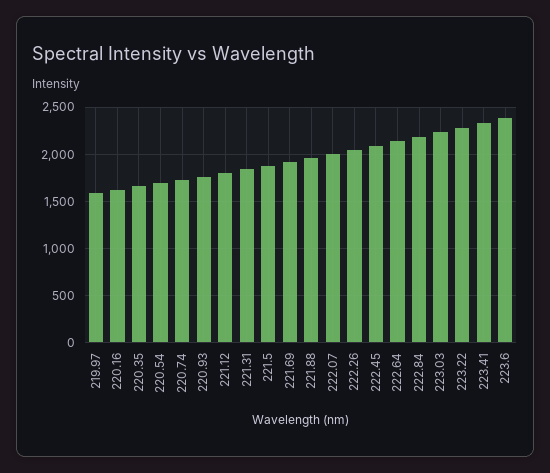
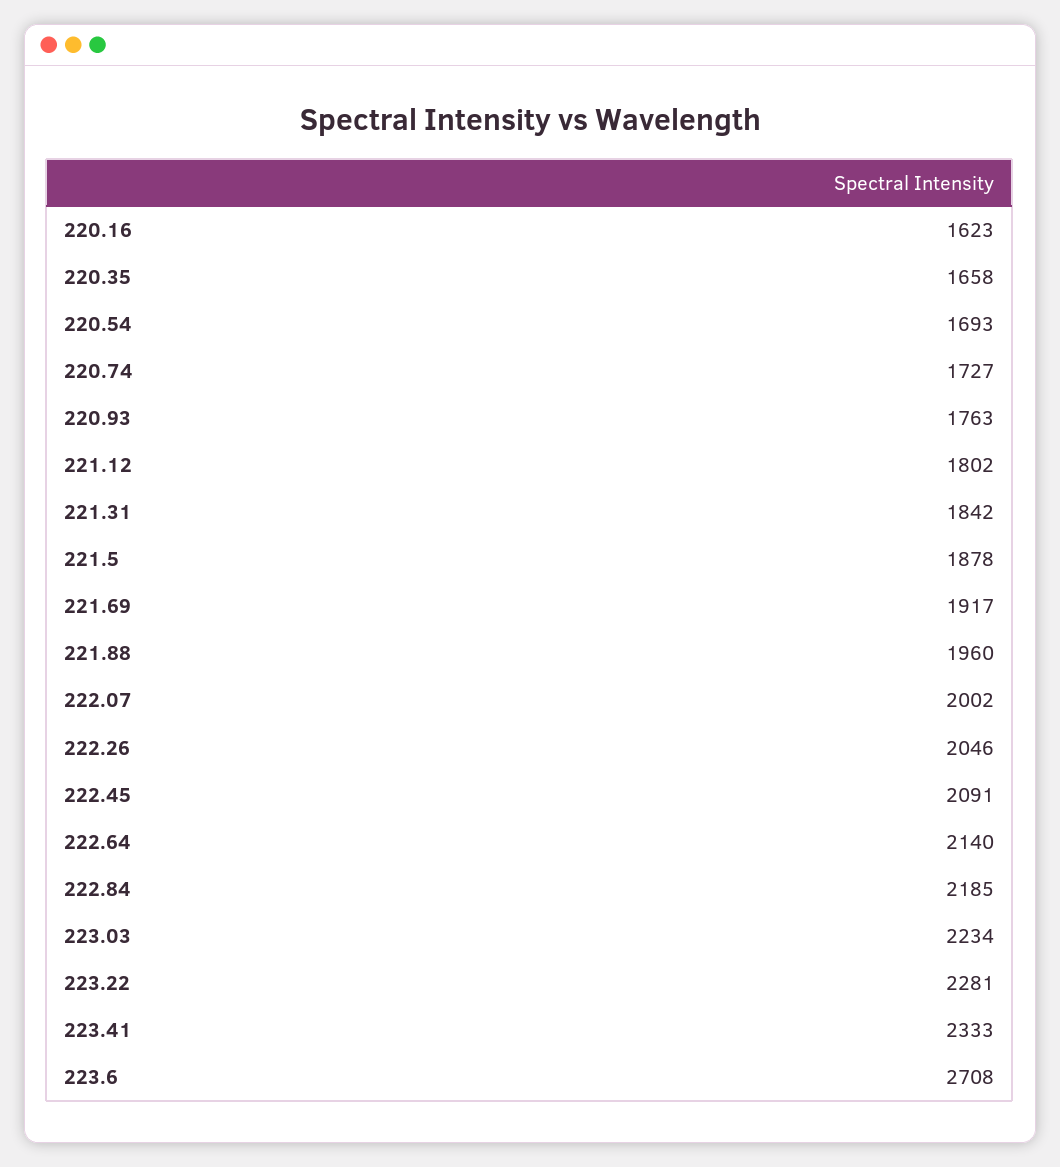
  {
-   "219.97": 1600,
    "220.16": 1623,
    "220.35": 1658,
    "220.54": 1693,
    "220.74": 1727,
    "220.93": 1763,
    "221.12": 1802,
    "221.31": 1842,
    "221.5": 1878,
    "221.69": 1917,
    "221.88": 1960,
    "222.07": 2002,
    "222.26": 2046,
    "222.45": 2091,
    "222.64": 2140,
    "222.84": 2185,
    "223.03": 2234,
    "223.22": 2281,
    "223.41": 2333,
-   "223.6": 2400
+   "223.6": 2708
  }

